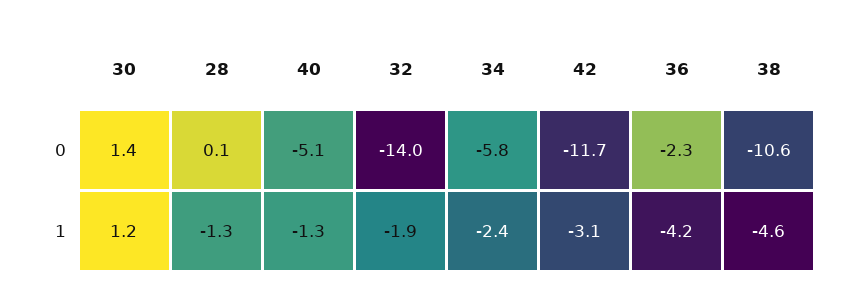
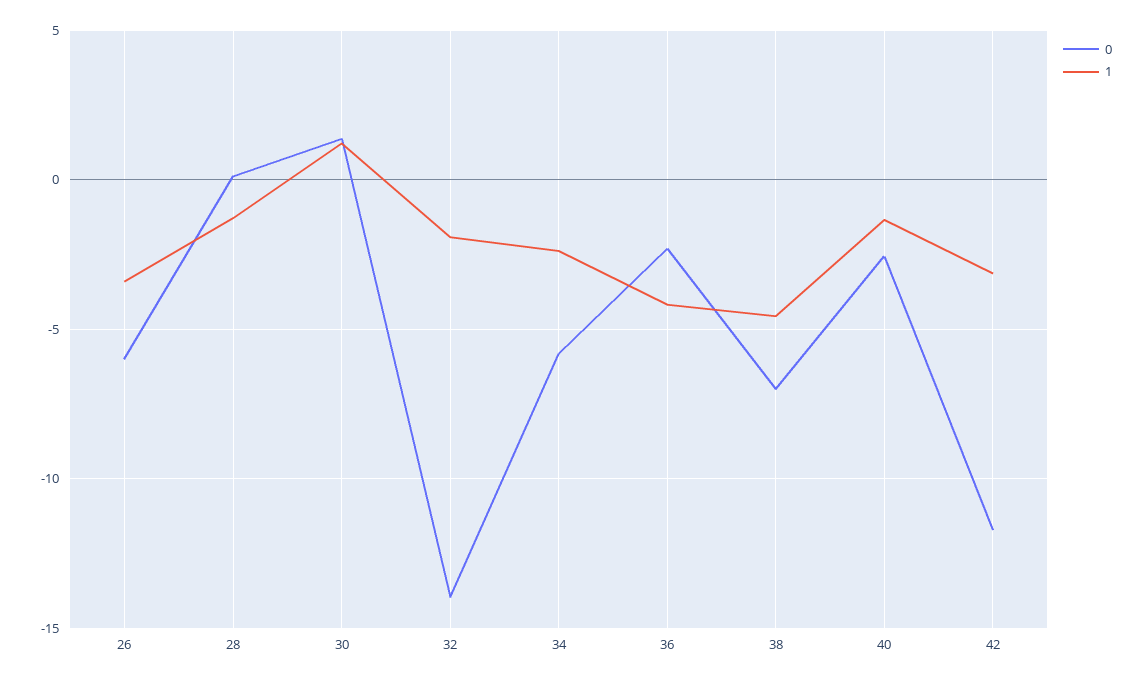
  {
    "0": {
      "30": 1.4,
      "28": 0.1,
-     "40": -5.1,
+     "40": -2.5,
      "32": -14,
      "34": -5.8,
      "42": -11.7,
      "36": -2.3,
-     "38": -10.6
+     "38": -7,
+     "26": -6
    },
    "1": {
      "30": 1.2,
      "28": -1.3,
      "40": -1.3,
      "32": -1.9,
      "34": -2.4,
      "42": -3.1,
      "36": -4.2,
-     "38": -4.6
+     "38": -4.6,
+     "26": -3.5
    }
  }

